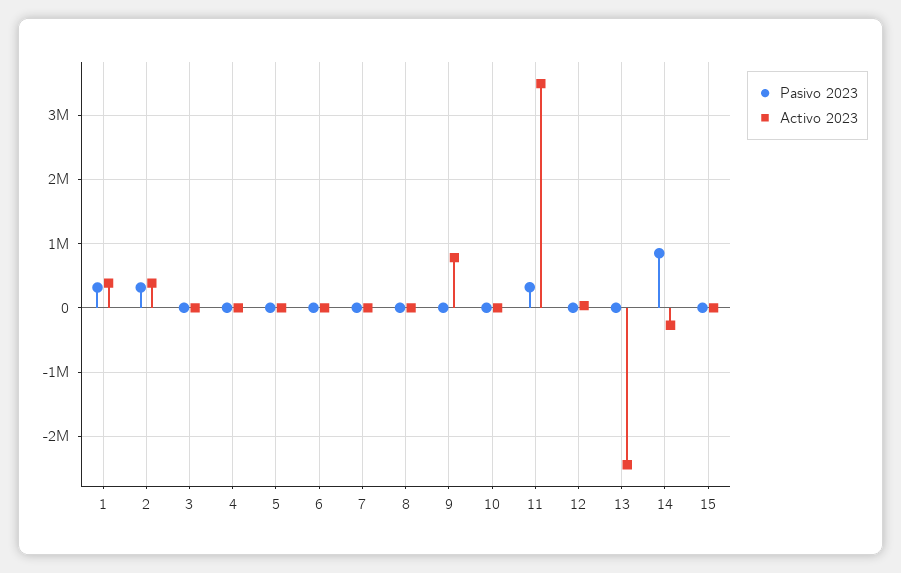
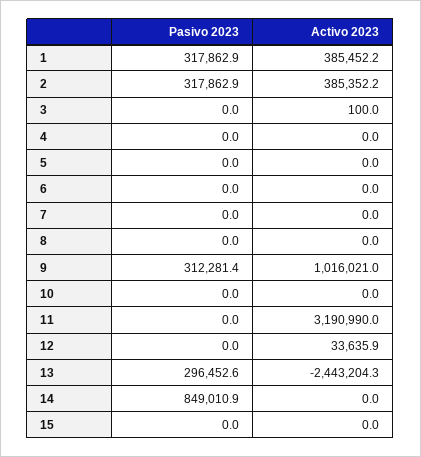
  {
    "Pasivo 2023": {
      "1": 317862.9,
      "2": 317862.9,
      "3": 0,
      "4": 0,
      "5": 0,
      "6": 0,
      "7": 0,
      "8": 0,
-     "9": 0,
+     "9": 312281.4,
      "10": 0,
-     "11": 300000,
+     "11": 0,
      "12": 0,
-     "13": 0,
+     "13": 296452.6,
      "14": 849010.9,
      "15": 0
    },
    "Activo 2023": {
      "1": 385452.2,
      "2": 385352.2,
      "3": 100,
      "4": 0,
      "5": 0,
      "6": 0,
      "7": 0,
      "8": 0,
-     "9": 800000,
+     "9": 1016021,
      "10": 0,
-     "11": 3500000,
+     "11": 3190990,
      "12": 33635.9,
      "13": -2443204.3,
-     "14": -300000,
+     "14": 0,
      "15": 0
    }
  }

